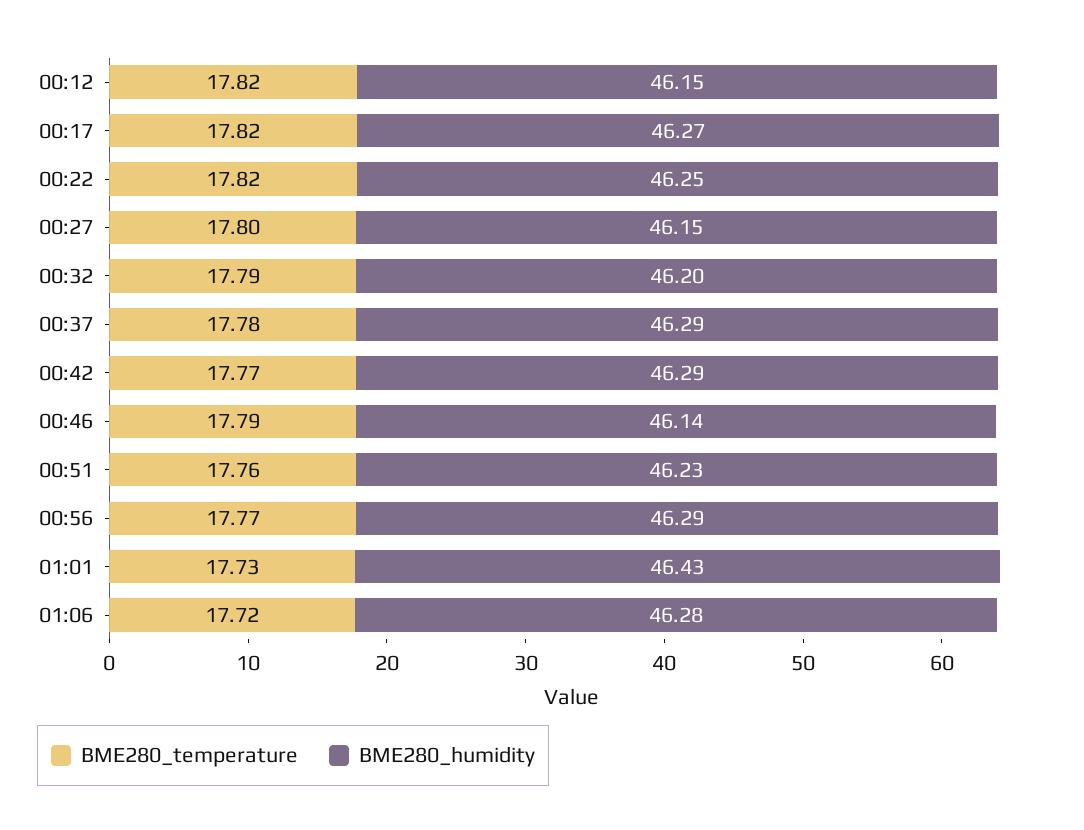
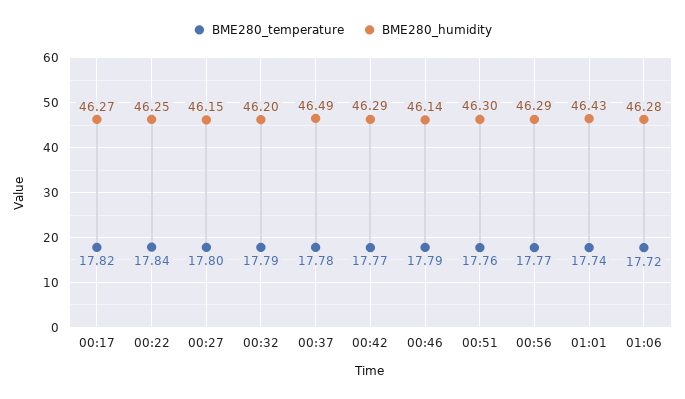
  {
    "BME280_temperature": {
-     "00:12": 17.82,
      "00:17": 17.82,
-     "00:22": 17.82,
+     "00:22": 17.84,
      "00:27": 17.8,
      "00:32": 17.79,
      "00:37": 17.78,
      "00:42": 17.77,
      "00:46": 17.79,
      "00:51": 17.76,
      "00:56": 17.77,
-     "01:01": 17.73,
+     "01:01": 17.74,
      "01:06": 17.72
    },
    "BME280_humidity": {
-     "00:12": 46.15,
      "00:17": 46.27,
      "00:22": 46.25,
      "00:27": 46.15,
      "00:32": 46.2,
-     "00:37": 46.29,
+     "00:37": 46.49,
      "00:42": 46.29,
      "00:46": 46.14,
-     "00:51": 46.23,
+     "00:51": 46.3,
      "00:56": 46.29,
      "01:01": 46.43,
      "01:06": 46.28
    }
  }

